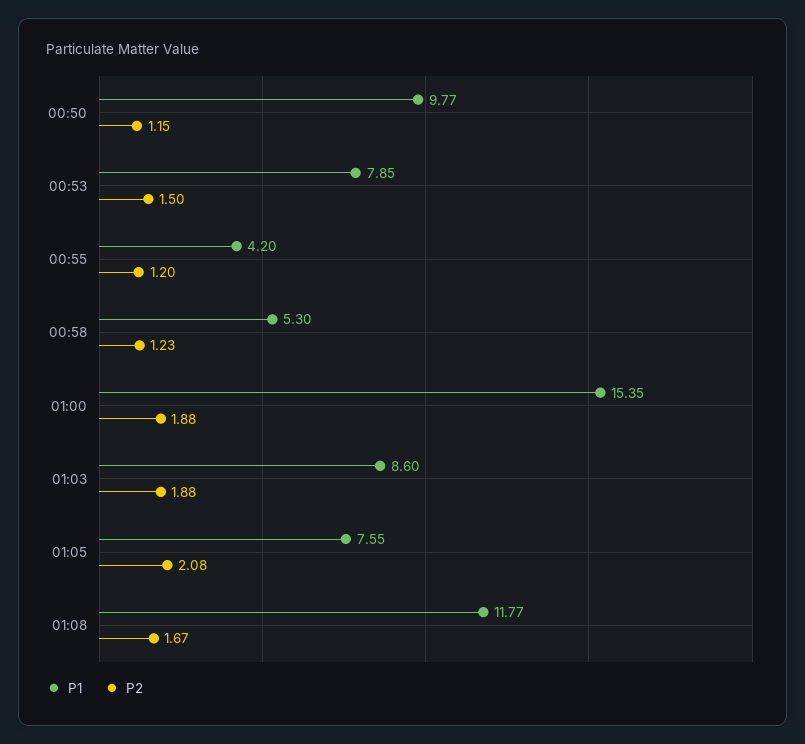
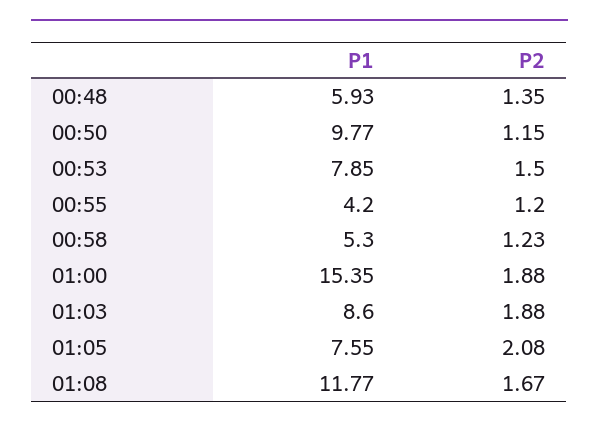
  {
    "P1": {
      "00:50": 9.77,
      "00:53": 7.85,
      "00:55": 4.2,
      "00:58": 5.3,
      "01:00": 15.35,
      "01:03": 8.6,
      "01:05": 7.55,
-     "01:08": 11.77
+     "01:08": 11.77,
+     "00:48": 5.93
    },
    "P2": {
      "00:50": 1.15,
      "00:53": 1.5,
      "00:55": 1.2,
      "00:58": 1.23,
      "01:00": 1.88,
      "01:03": 1.88,
      "01:05": 2.08,
-     "01:08": 1.67
+     "01:08": 1.67,
+     "00:48": 1.35
    }
  }

